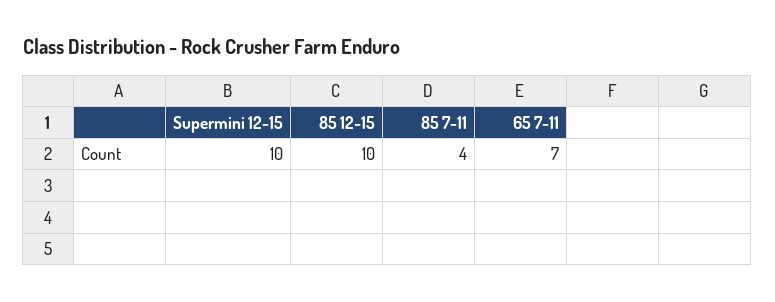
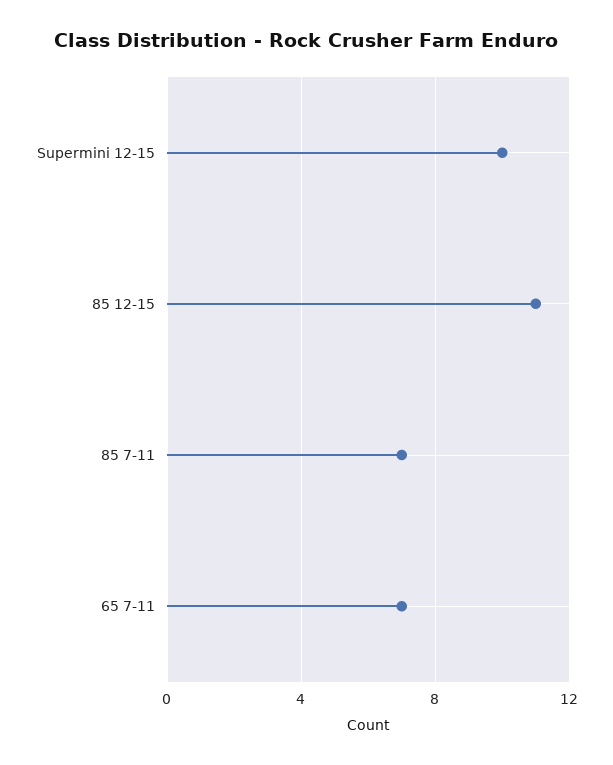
  {
    "Supermini 12-15": 10,
-   "85 12-15": 10,
+   "85 12-15": 11,
-   "85 7-11": 4,
+   "85 7-11": 7,
    "65 7-11": 7
  }

